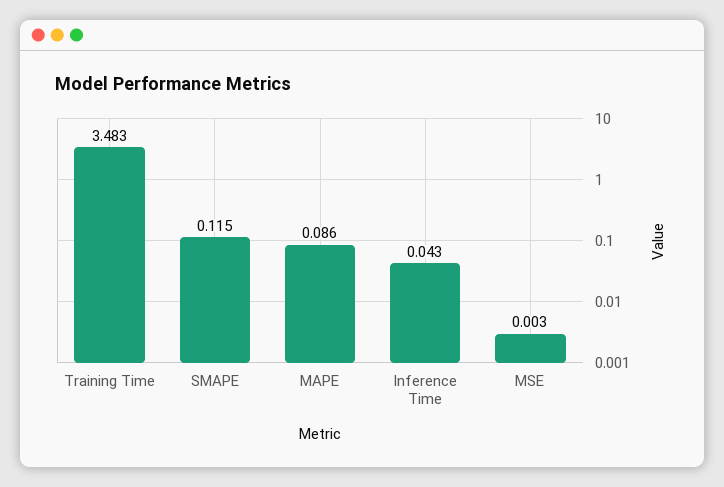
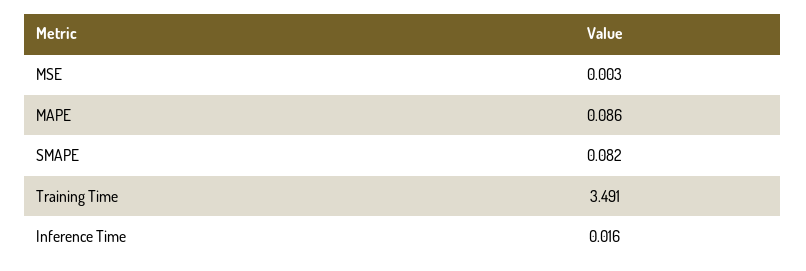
  {
-   "Training Time": 3.483,
+   "Training Time": 3.491,
-   "SMAPE": 0.115,
+   "SMAPE": 0.082,
    "MAPE": 0.086,
-   "Inference Time": 0.043,
+   "Inference Time": 0.016,
    "MSE": 0.003
  }

